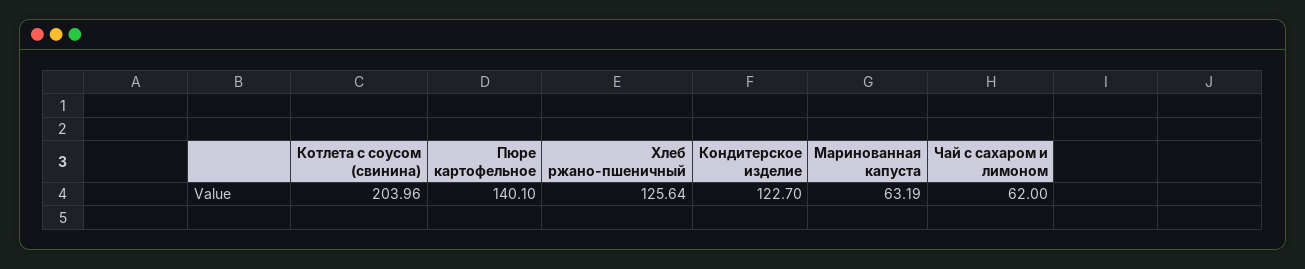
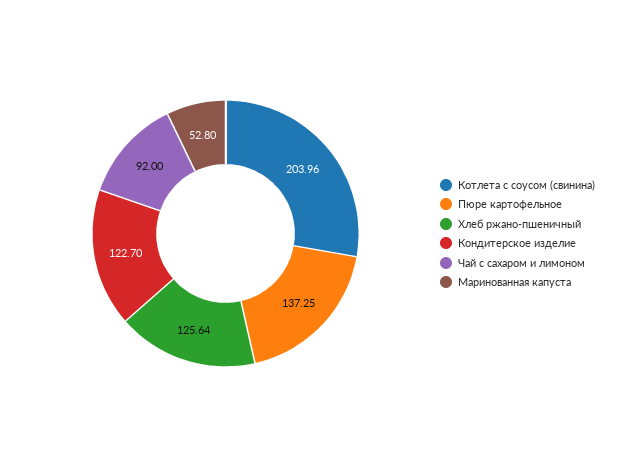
  {
    "Котлета с соусом (свинина)": 203.96,
-   "Пюре картофельное": 140.1,
+   "Пюре картофельное": 137.25,
    "Хлеб ржано-пшеничный": 125.64,
    "Кондитерское изделие": 122.7,
-   "Маринованная капуста": 63.19,
+   "Маринованная капуста": 52.8,
-   "Чай с сахаром и лимоном": 62
+   "Чай с сахаром и лимоном": 92
  }

